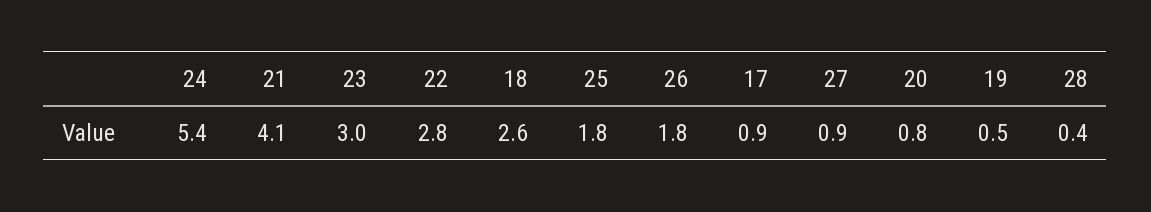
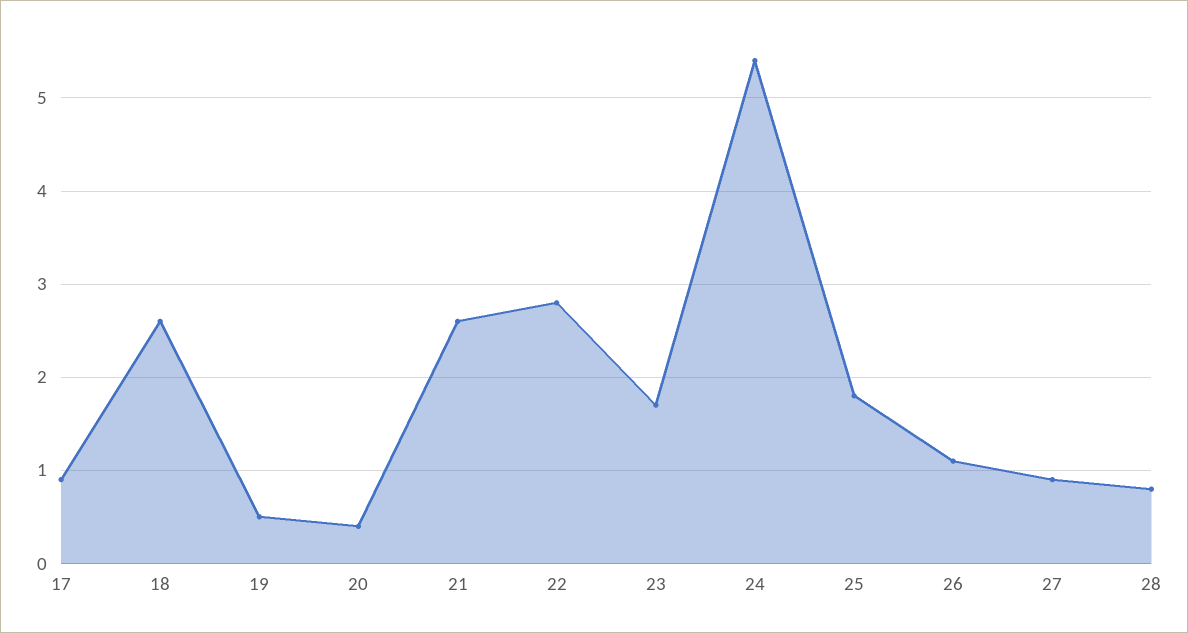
  {
    "24": 5.4,
-   "21": 4.1,
+   "21": 2.6,
-   "23": 3,
+   "23": 1.7,
    "22": 2.8,
    "18": 2.6,
    "25": 1.8,
-   "26": 1.8,
+   "26": 1.1,
    "17": 0.9,
    "27": 0.9,
-   "20": 0.8,
+   "20": 0.4,
    "19": 0.5,
-   "28": 0.4
+   "28": 0.8
  }

